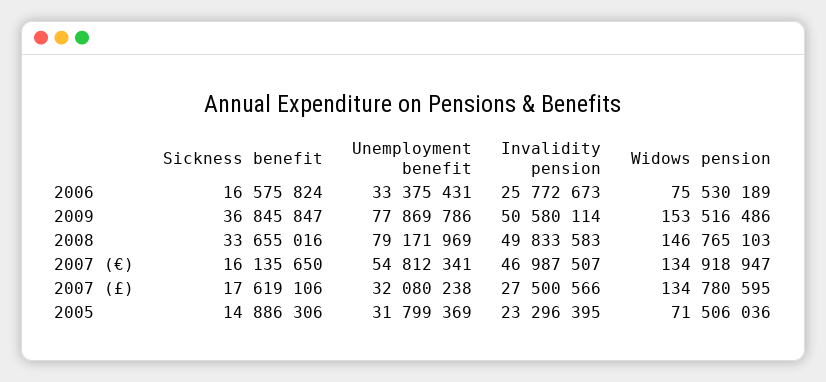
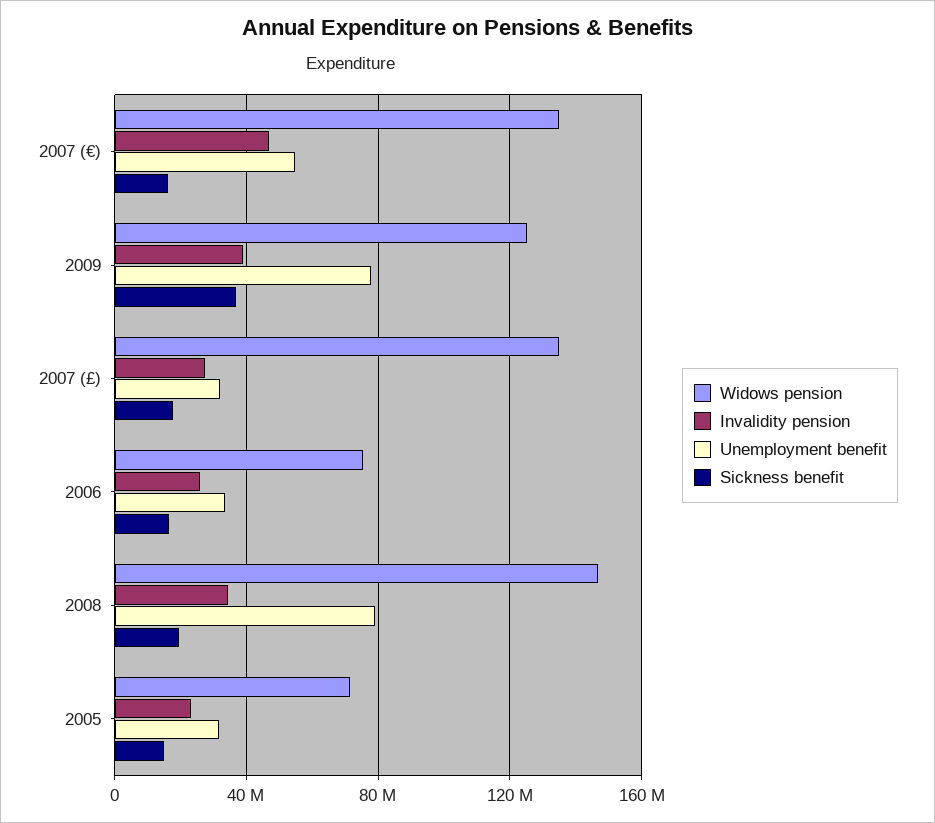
  {
    "Sickness benefit": {
      "2006": 16575824,
      "2009": 36845847,
-     "2008": 33655016,
+     "2008": 20000000,
      "2007 (€)": 16135650,
      "2007 (£)": 17619106,
      "2005": 14886306
    },
    "Unemployment benefit": {
      "2006": 33375431,
      "2009": 77869786,
      "2008": 79171969,
      "2007 (€)": 54812341,
      "2007 (£)": 32080238,
      "2005": 31799369
    },
    "Invalidity pension": {
      "2006": 25772673,
-     "2009": 50580114,
+     "2009": 40000000,
-     "2008": 49833583,
+     "2008": 35000000,
      "2007 (€)": 46987507,
      "2007 (£)": 27500566,
      "2005": 23296395
    },
    "Widows pension": {
      "2006": 75530189,
-     "2009": 153516486,
+     "2009": 125000000,
      "2008": 146765103,
      "2007 (€)": 134918947,
      "2007 (£)": 134780595,
      "2005": 71506036
    }
  }

